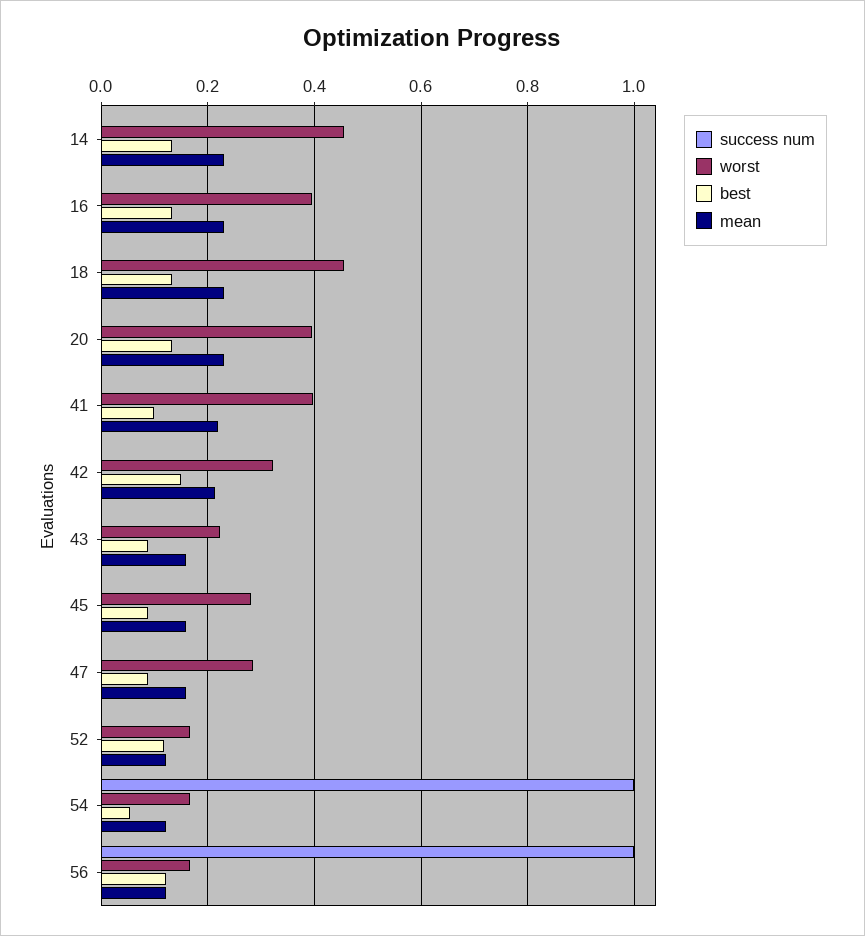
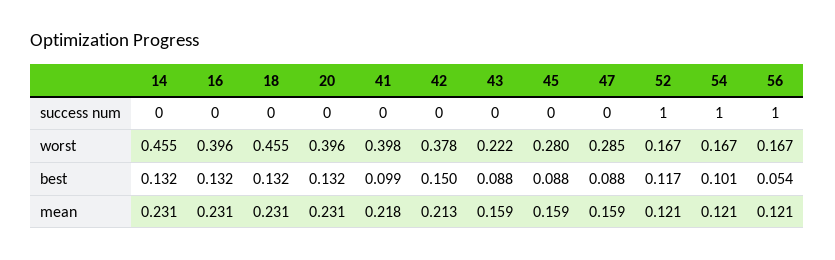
  {
    "success num": {
      "14": 0,
      "16": 0,
      "18": 0,
      "20": 0,
      "41": 0,
      "42": 0,
      "43": 0,
      "45": 0,
      "47": 0,
-     "52": 0,
+     "52": 1,
      "54": 1,
      "56": 1
    },
    "worst": {
      "14": 0.455,
      "16": 0.396,
      "18": 0.455,
      "20": 0.396,
      "41": 0.398,
-     "42": 0.32,
+     "42": 0.378,
      "43": 0.222,
      "45": 0.28,
      "47": 0.285,
      "52": 0.167,
      "54": 0.167,
      "56": 0.167
    },
    "best": {
      "14": 0.132,
      "16": 0.132,
      "18": 0.132,
      "20": 0.132,
      "41": 0.099,
      "42": 0.15,
      "43": 0.088,
      "45": 0.088,
      "47": 0.088,
      "52": 0.117,
-     "54": 0.06,
+     "54": 0.101,
-     "56": 0.12
+     "56": 0.054
    },
    "mean": {
      "14": 0.231,
      "16": 0.231,
      "18": 0.231,
      "20": 0.231,
      "41": 0.218,
      "42": 0.213,
      "43": 0.159,
      "45": 0.159,
      "47": 0.159,
      "52": 0.121,
      "54": 0.121,
      "56": 0.121
    }
  }

